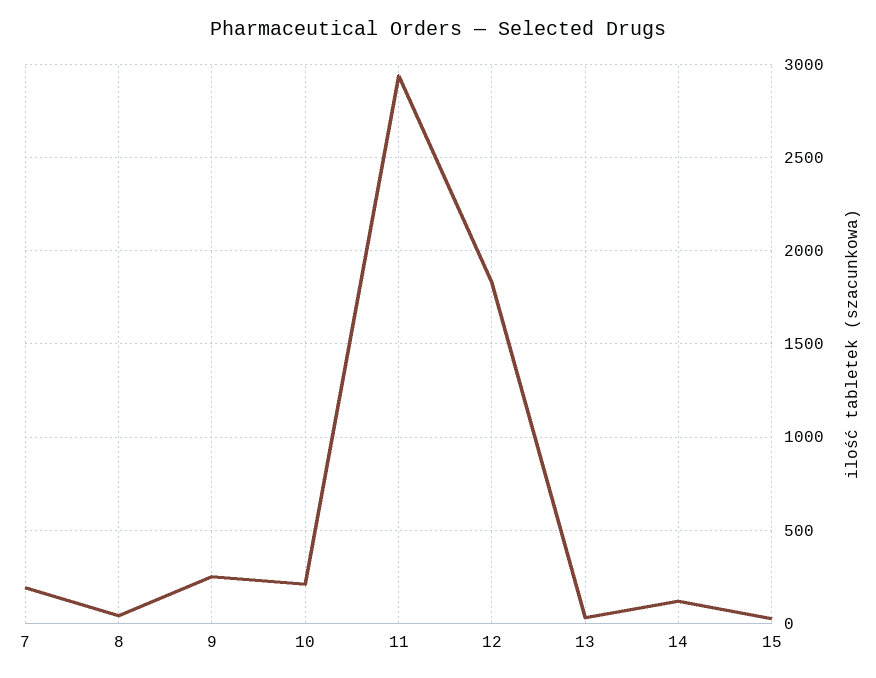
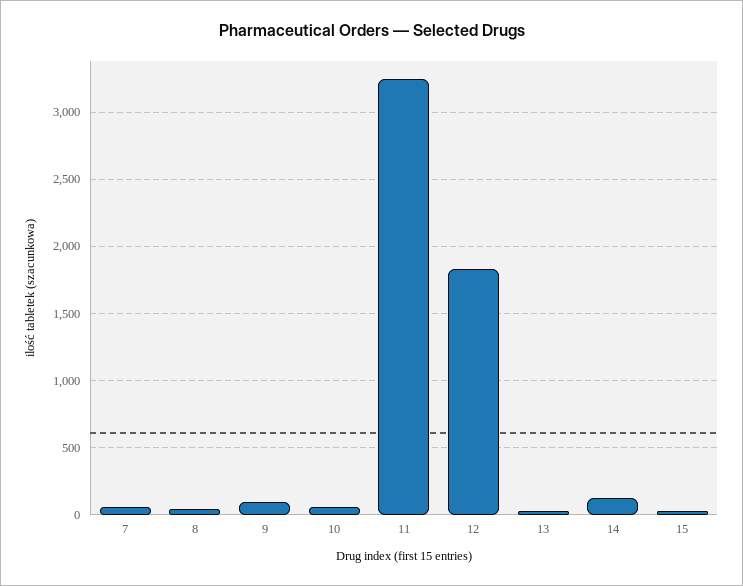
  {
-   "7": 200,
+   "7": 50,
    "8": 50,
-   "9": 250,
+   "9": 100,
-   "10": 200,
+   "10": 50,
-   "11": 2950,
+   "11": 3250,
    "12": 1850,
    "13": 50,
    "14": 100,
    "15": 0
  }

